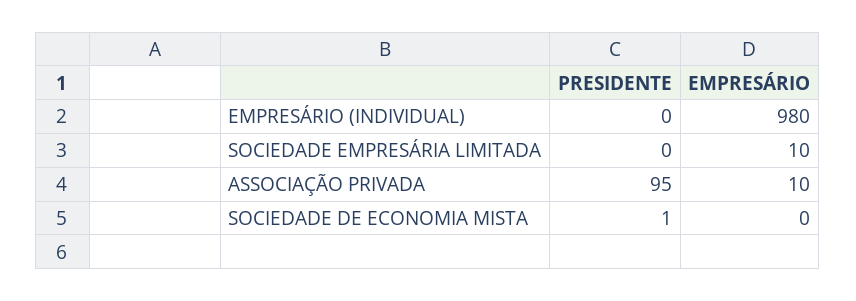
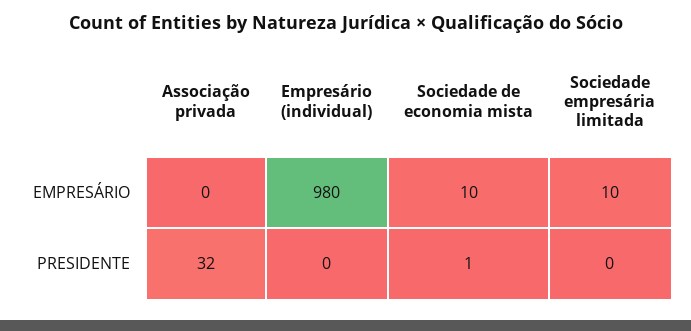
  {
    "PRESIDENTE": {
      "EMPRESÁRIO (INDIVIDUAL)": 0,
      "SOCIEDADE EMPRESÁRIA LIMITADA": 0,
-     "ASSOCIAÇÃO PRIVADA": 95,
+     "ASSOCIAÇÃO PRIVADA": 32,
      "SOCIEDADE DE ECONOMIA MISTA": 1
    },
    "EMPRESÁRIO": {
      "EMPRESÁRIO (INDIVIDUAL)": 980,
      "SOCIEDADE EMPRESÁRIA LIMITADA": 10,
-     "ASSOCIAÇÃO PRIVADA": 10,
+     "ASSOCIAÇÃO PRIVADA": 0,
-     "SOCIEDADE DE ECONOMIA MISTA": 0
+     "SOCIEDADE DE ECONOMIA MISTA": 10
    }
  }

